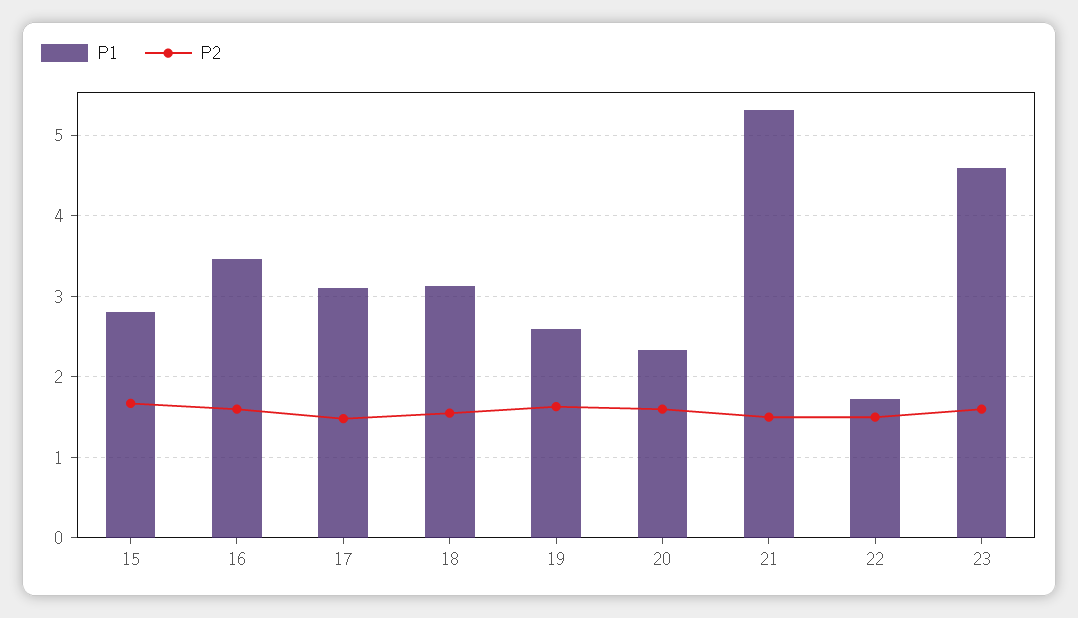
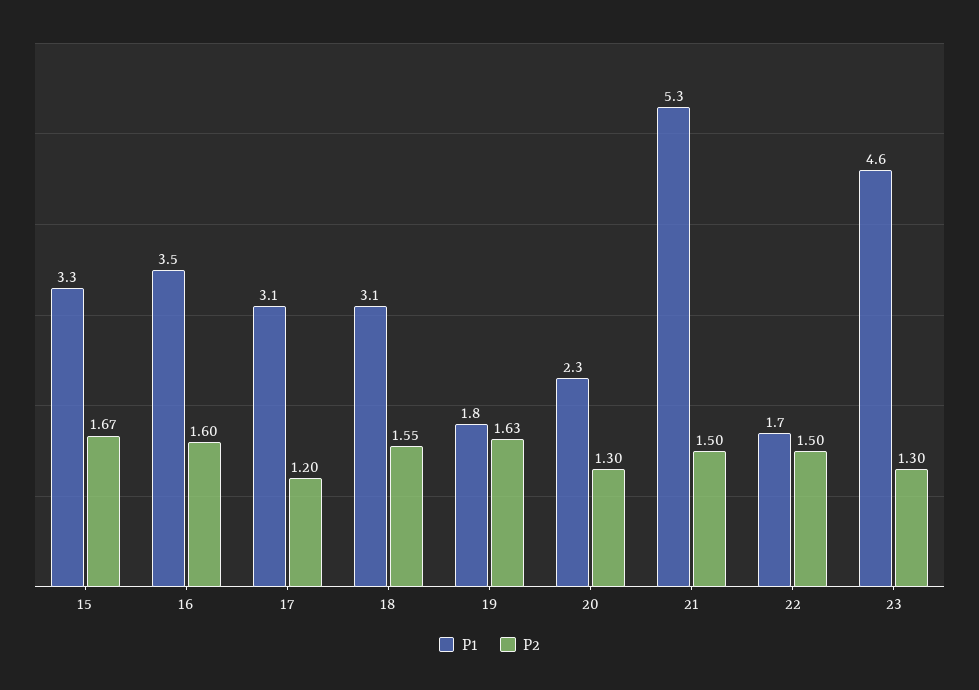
  {
    "P1": {
-     "15": 2.8,
+     "15": 3.3,
      "16": 3.5,
      "17": 3.1,
      "18": 3.1,
-     "19": 2.6,
+     "19": 1.8,
      "20": 2.3,
      "21": 5.3,
      "22": 1.7,
      "23": 4.6
    },
    "P2": {
      "15": 1.67,
      "16": 1.6,
-     "17": 1.5,
+     "17": 1.2,
      "18": 1.55,
      "19": 1.63,
-     "20": 1.6,
+     "20": 1.3,
      "21": 1.5,
      "22": 1.5,
-     "23": 1.6
+     "23": 1.3
    }
  }

